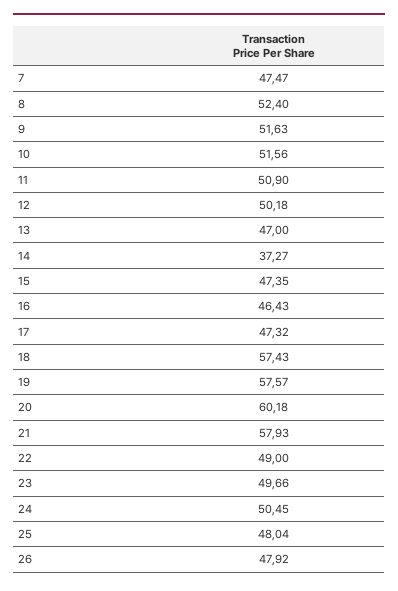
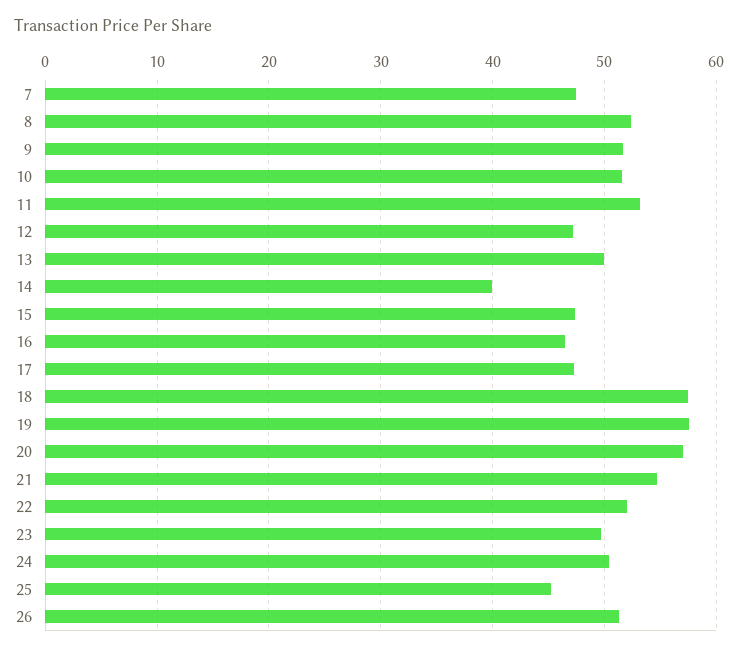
  {
    "7": 47.47,
    "8": 52.4,
    "9": 51.63,
    "10": 51.56,
-   "11": 50.9,
+   "11": 53,
-   "12": 50.18,
+   "12": 47,
-   "13": 47,
+   "13": 50,
-   "14": 37.27,
+   "14": 40,
    "15": 47.35,
    "16": 46.43,
    "17": 47.32,
    "18": 57.43,
    "19": 57.57,
-   "20": 60.18,
+   "20": 57,
-   "21": 57.93,
+   "21": 55,
-   "22": 49,
+   "22": 52,
    "23": 49.66,
    "24": 50.45,
-   "25": 48.04,
+   "25": 45,
-   "26": 47.92
+   "26": 51
  }

